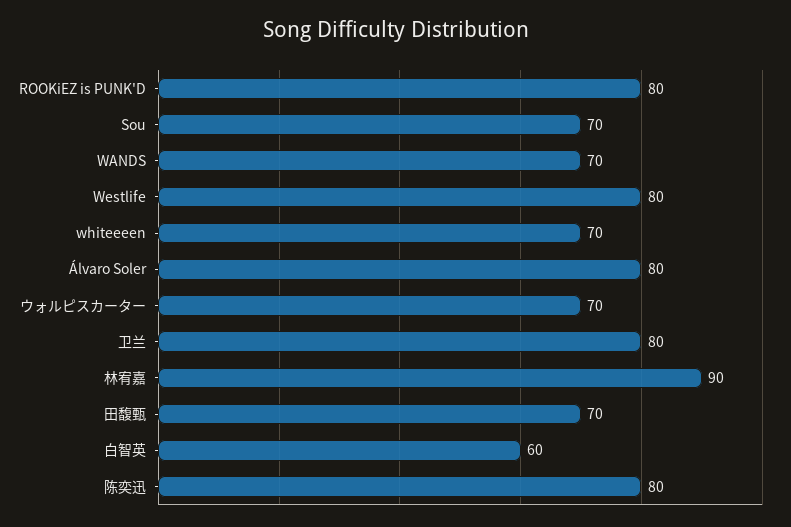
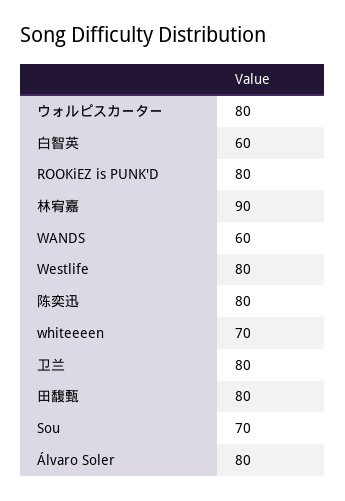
  {
    "ROOKiEZ is PUNK'D": 80,
    "Sou": 70,
-   "WANDS": 70,
+   "WANDS": 60,
    "Westlife": 80,
    "whiteeeen": 70,
    "Álvaro Soler": 80,
-   "ウォルピスカーター": 70,
+   "ウォルピスカーター": 80,
    "卫兰": 80,
    "林宥嘉": 90,
-   "田馥甄": 70,
+   "田馥甄": 80,
    "白智英": 60,
    "陈奕迅": 80
  }

